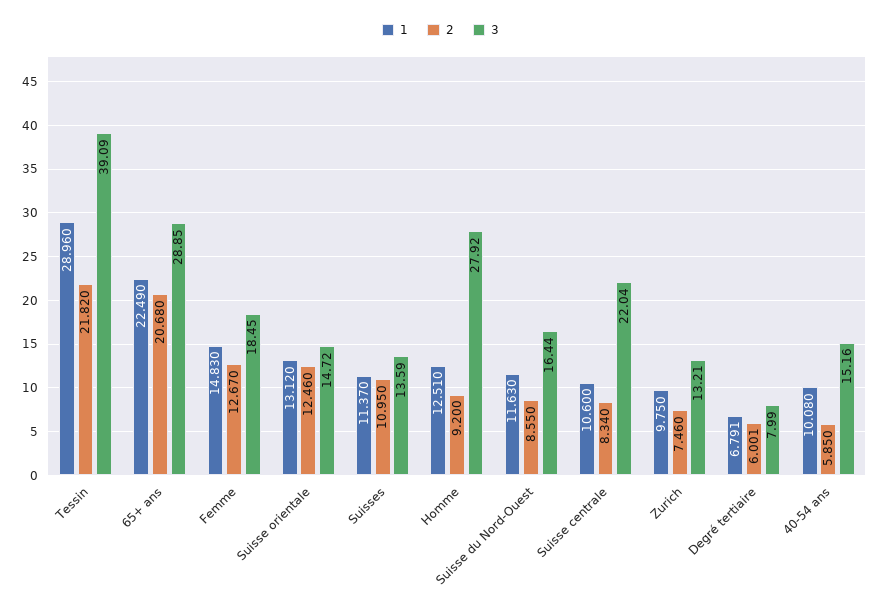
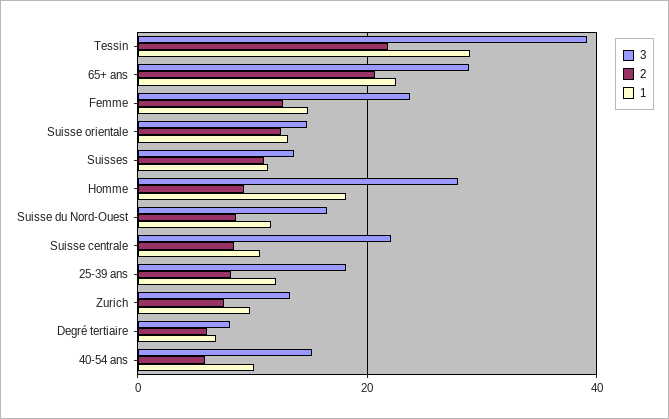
  {
    "1": {
      "Tessin": 28.96,
      "65+ ans": 22.49,
      "Femme": 14.83,
      "Suisse orientale": 13.12,
      "Suisses": 11.37,
-     "Homme": 12.51,
+     "Homme": 18,
      "Suisse du Nord-Ouest": 11.63,
      "Suisse centrale": 10.6,
      "Zurich": 9.75,
      "Degré tertiaire": 6.791,
-     "40-54 ans": 10.08
+     "40-54 ans": 10.08,
+     "25-39 ans": 12
    },
    "2": {
      "Tessin": 21.82,
      "65+ ans": 20.68,
      "Femme": 12.67,
      "Suisse orientale": 12.46,
      "Suisses": 10.95,
      "Homme": 9.2,
      "Suisse du Nord-Ouest": 8.55,
      "Suisse centrale": 8.34,
      "Zurich": 7.46,
      "Degré tertiaire": 6.001,
-     "40-54 ans": 5.85
+     "40-54 ans": 5.85,
+     "25-39 ans": 8
    },
    "3": {
      "Tessin": 39.09,
      "65+ ans": 28.85,
-     "Femme": 18.45,
+     "Femme": 24,
      "Suisse orientale": 14.72,
      "Suisses": 13.59,
      "Homme": 27.92,
      "Suisse du Nord-Ouest": 16.44,
      "Suisse centrale": 22.04,
      "Zurich": 13.21,
      "Degré tertiaire": 7.99,
-     "40-54 ans": 15.16
+     "40-54 ans": 15.16,
+     "25-39 ans": 18
    }
  }

